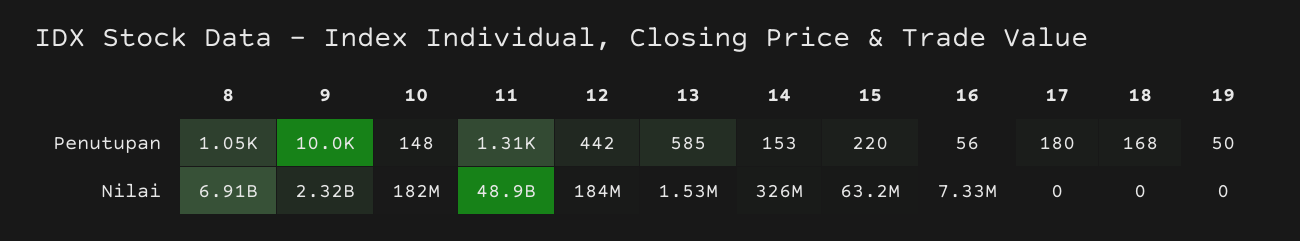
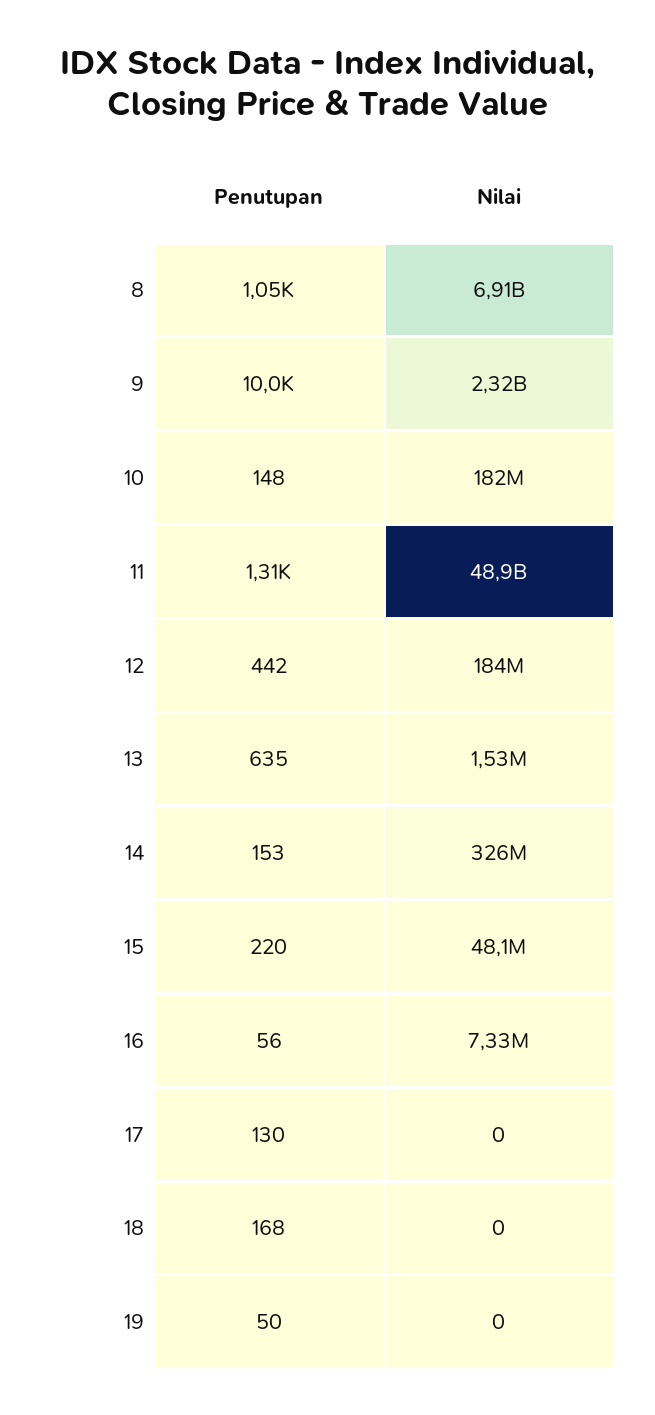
  {
    "8": {
      "Penutupan": 1050,
      "Nilai": 6910000000
    },
    "9": {
      "Penutupan": 10000,
      "Nilai": 2320000000
    },
    "10": {
      "Penutupan": 148,
      "Nilai": 182000000
    },
    "11": {
      "Penutupan": 1310,
      "Nilai": 48900000000
    },
    "12": {
      "Penutupan": 442,
      "Nilai": 184000000
    },
    "13": {
-     "Penutupan": 585,
+     "Penutupan": 635,
      "Nilai": 1530000
    },
    "14": {
      "Penutupan": 153,
      "Nilai": 326000000
    },
    "15": {
      "Penutupan": 220,
-     "Nilai": 63200000
+     "Nilai": 48100000
    },
    "16": {
      "Penutupan": 56,
      "Nilai": 7330000
    },
    "17": {
-     "Penutupan": 180,
+     "Penutupan": 130,
      "Nilai": 0
    },
    "18": {
      "Penutupan": 168,
      "Nilai": 0
    },
    "19": {
      "Penutupan": 50,
      "Nilai": 0
    }
  }

